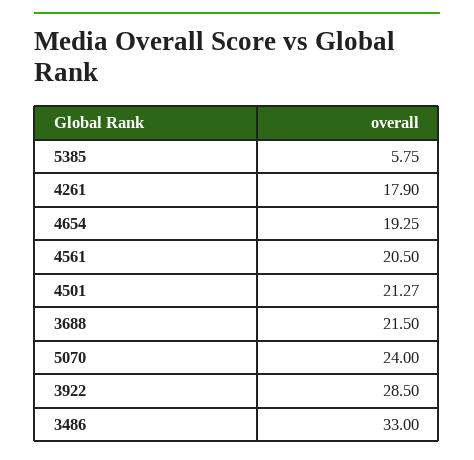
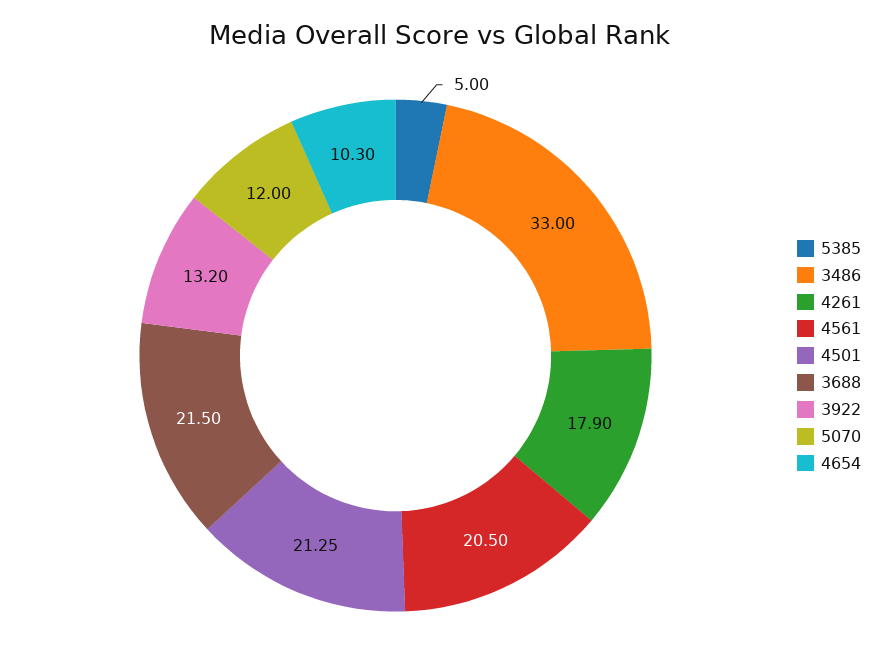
  {
-   "5385": 5.75,
+   "5385": 5,
    "4261": 17.9,
-   "4654": 19.25,
+   "4654": 10.3,
    "4561": 20.5,
-   "4501": 21.27,
+   "4501": 21.25,
    "3688": 21.5,
-   "5070": 24,
+   "5070": 12,
-   "3922": 28.5,
+   "3922": 13.2,
    "3486": 33
  }

